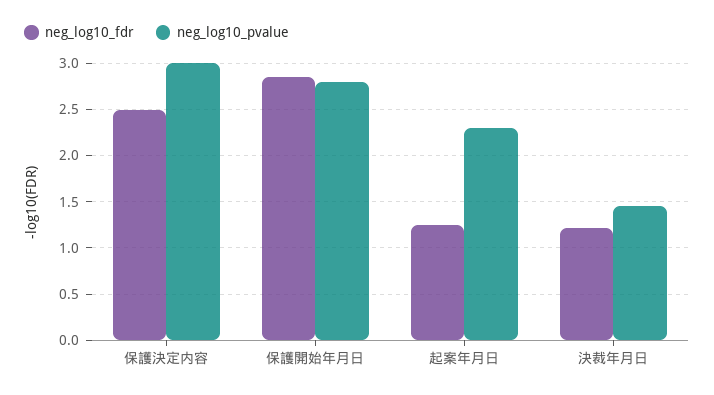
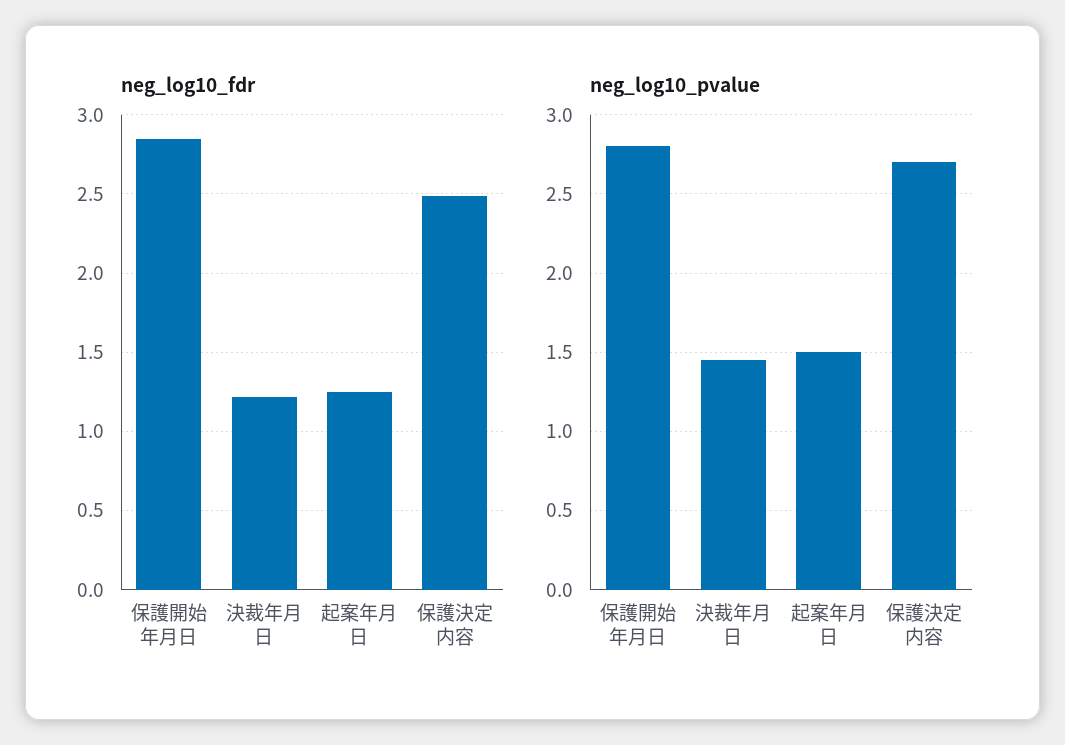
  {
    "neg_log10_fdr": {
      "保護決定内容": 2.5,
      "保護開始年月日": 2.85,
      "起案年月日": 1.25,
      "決裁年月日": 1.2
    },
    "neg_log10_pvalue": {
-     "保護決定内容": 3,
+     "保護決定内容": 2.7,
      "保護開始年月日": 2.8,
-     "起案年月日": 2.3,
+     "起案年月日": 1.5,
      "決裁年月日": 1.45
    }
  }

